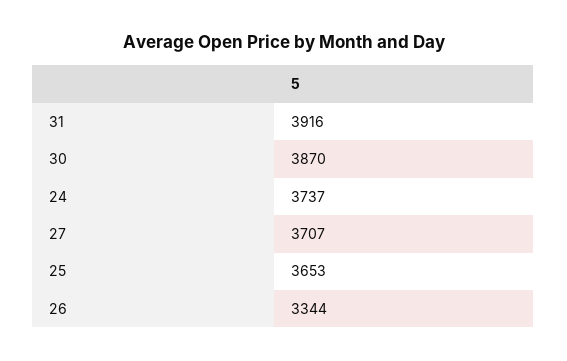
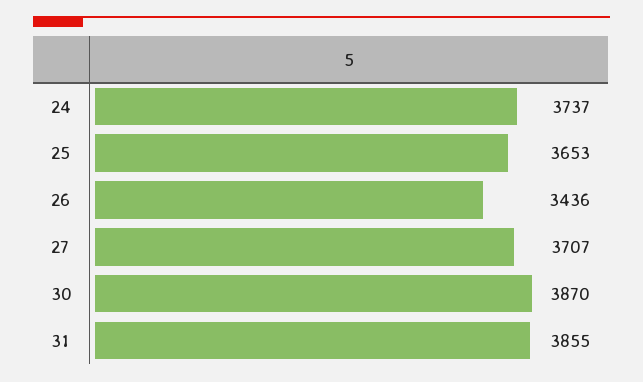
  {
-   "31": 3916,
+   "31": 3855,
    "30": 3870,
    "24": 3737,
    "27": 3707,
    "25": 3653,
-   "26": 3344
+   "26": 3436
  }

